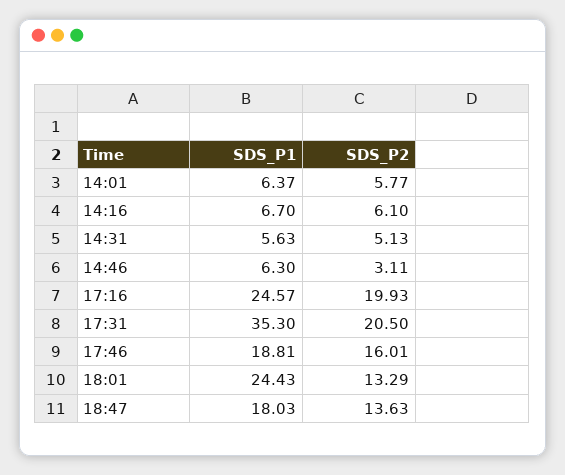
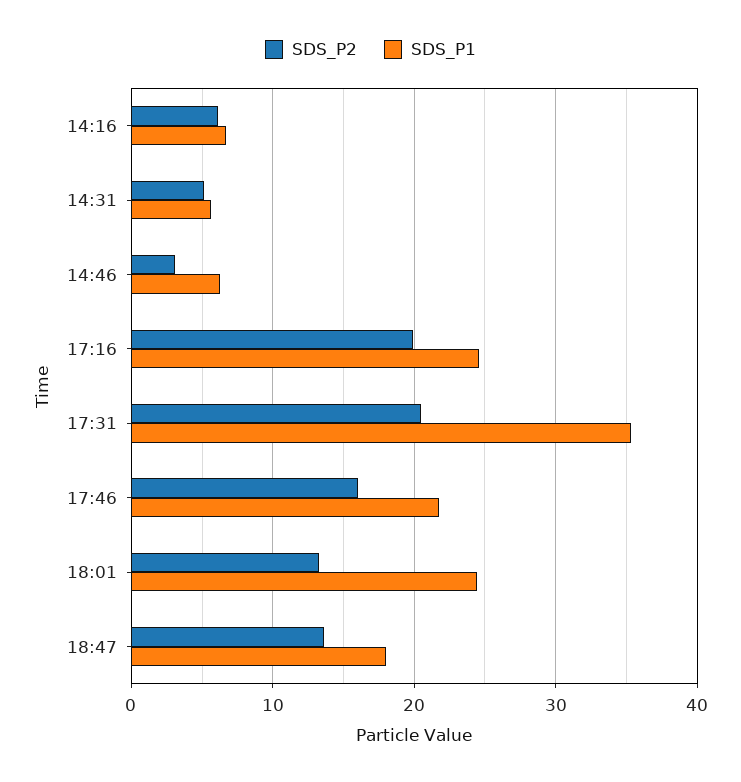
  {
    "SDS_P1": {
-     "14:01": 6.37,
      "14:16": 6.7,
      "14:31": 5.63,
      "14:46": 6.3,
      "17:16": 24.57,
      "17:31": 35.3,
-     "17:46": 18.81,
+     "17:46": 22,
      "18:01": 24.43,
      "18:47": 18.03
    },
    "SDS_P2": {
-     "14:01": 5.77,
      "14:16": 6.1,
      "14:31": 5.13,
      "14:46": 3.11,
      "17:16": 19.93,
      "17:31": 20.5,
      "17:46": 16.01,
      "18:01": 13.29,
      "18:47": 13.63
    }
  }

